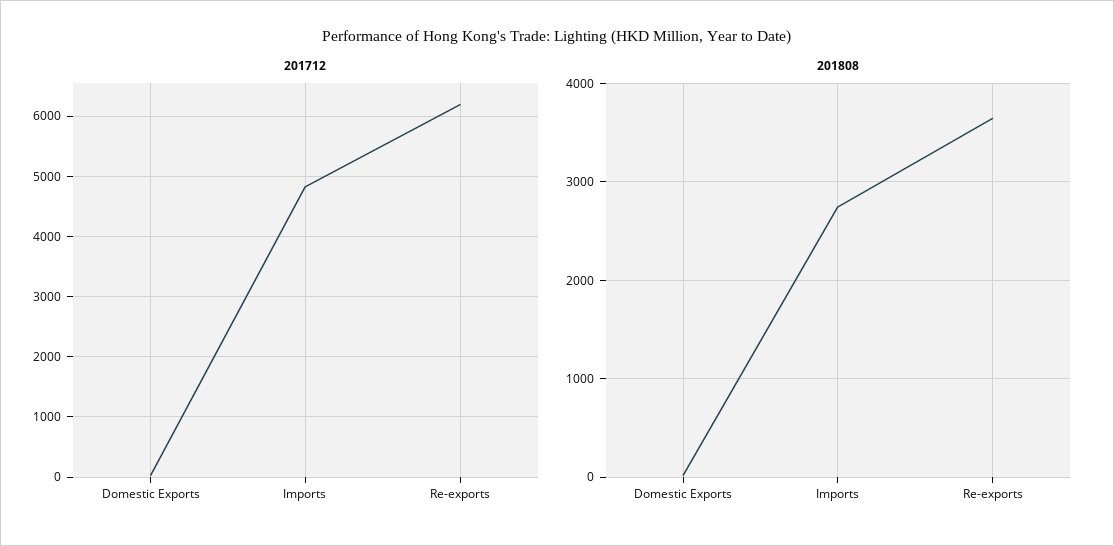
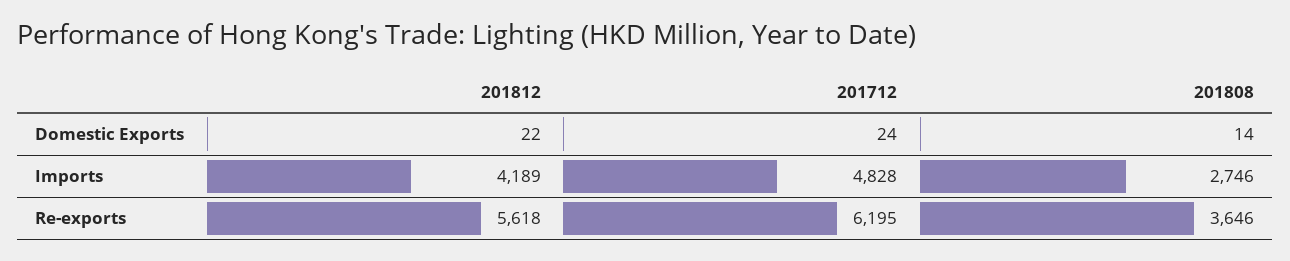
  {
    "201712": {
      "Domestic Exports": 24,
      "Imports": 4828,
      "Re-exports": 6195
    },
    "201808": {
      "Domestic Exports": 14,
      "Imports": 2746,
      "Re-exports": 3646
-   }
+   },
+   "201812": {
+     "Domestic Exports": 22,
+     "Imports": 4189,
+     "Re-exports": 5618
+   }
  }

